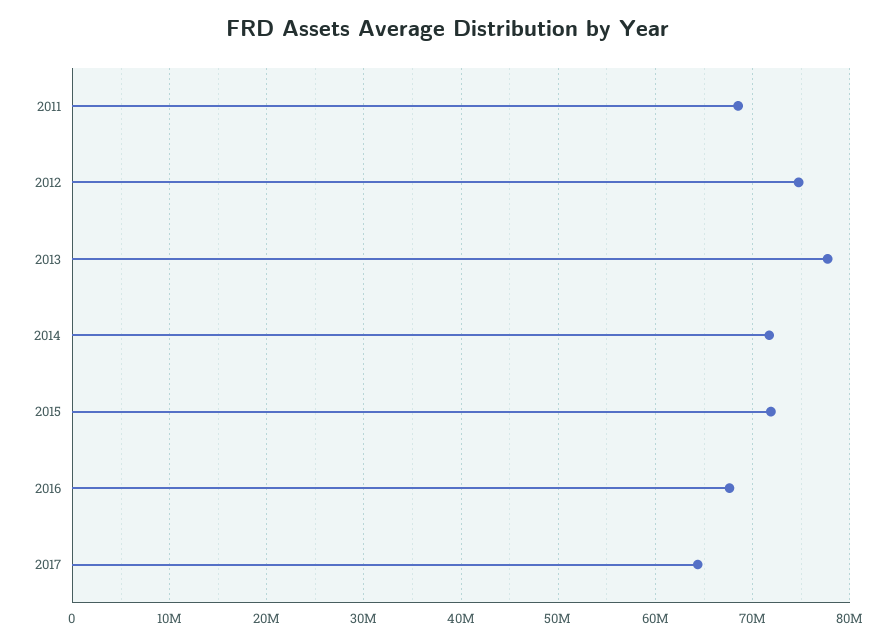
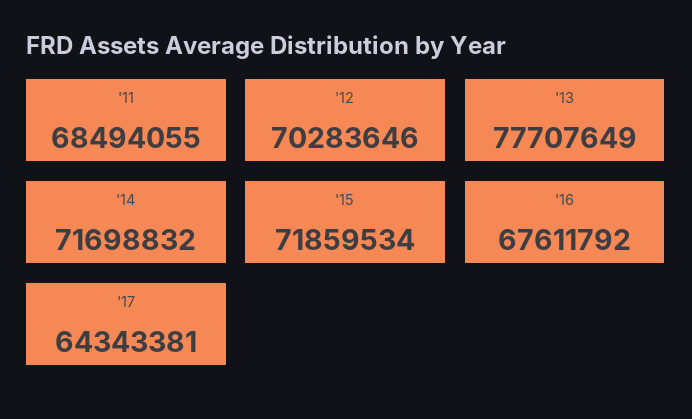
  {
    "2011": 68494055,
-   "2012": 75000000,
+   "2012": 70283646,
    "2013": 77707649,
    "2014": 71698832,
    "2015": 71859534,
    "2016": 67611792,
    "2017": 64343381
  }

